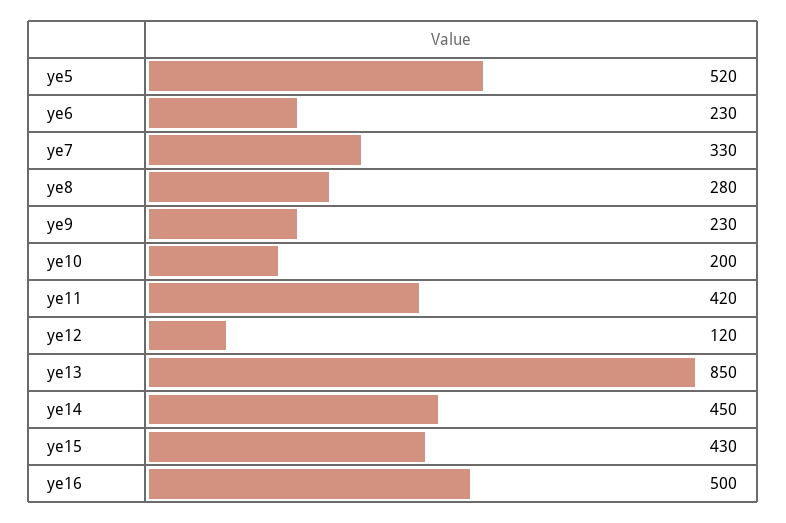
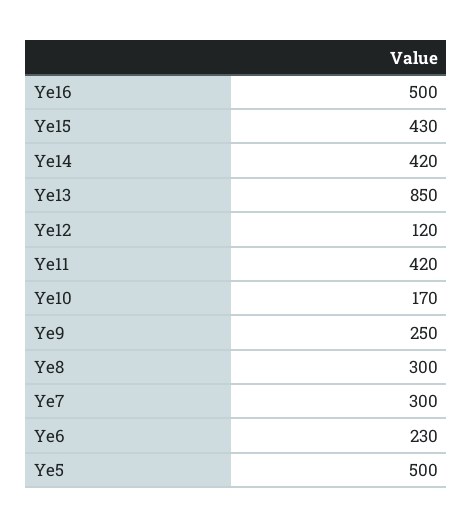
  {
-   "ye5": 520,
+   "ye5": 500,
    "ye6": 230,
-   "ye7": 330,
+   "ye7": 300,
-   "ye8": 280,
+   "ye8": 300,
-   "ye9": 230,
+   "ye9": 250,
-   "ye10": 200,
+   "ye10": 170,
    "ye11": 420,
    "ye12": 120,
    "ye13": 850,
-   "ye14": 450,
+   "ye14": 420,
    "ye15": 430,
    "ye16": 500
  }

